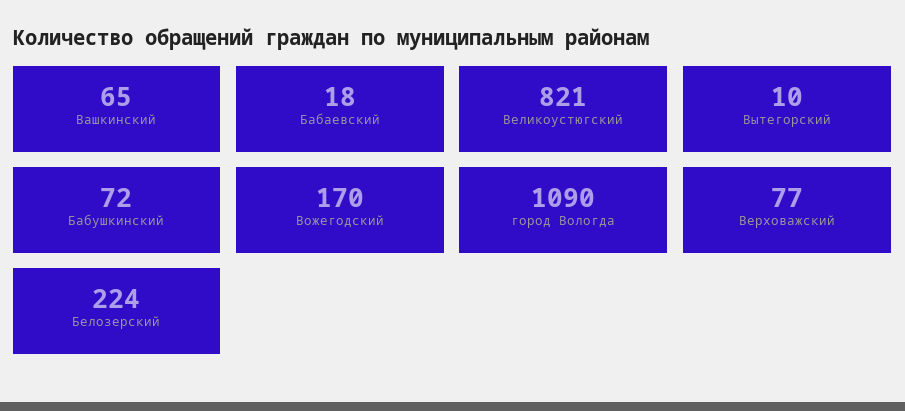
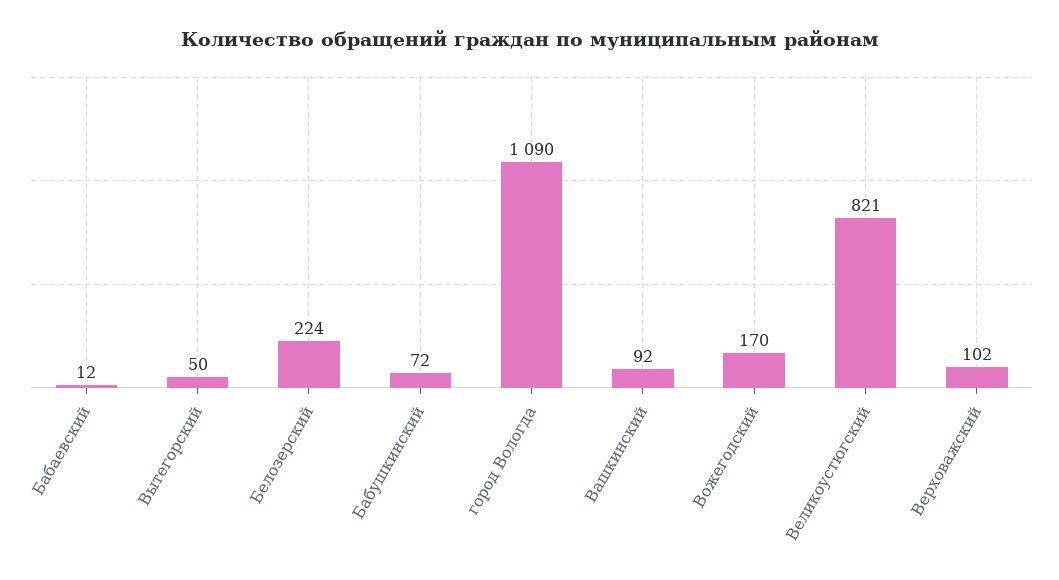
  {
-   "Вашкинский": 65,
+   "Вашкинский": 92,
-   "Бабаевский": 18,
+   "Бабаевский": 12,
    "Великоустюгский": 821,
-   "Вытегорский": 10,
+   "Вытегорский": 50,
    "Бабушкинский": 72,
    "Вожегодский": 170,
    "город Вологда": 1090,
-   "Верховажский": 77,
+   "Верховажский": 102,
    "Белозерский": 224
  }

